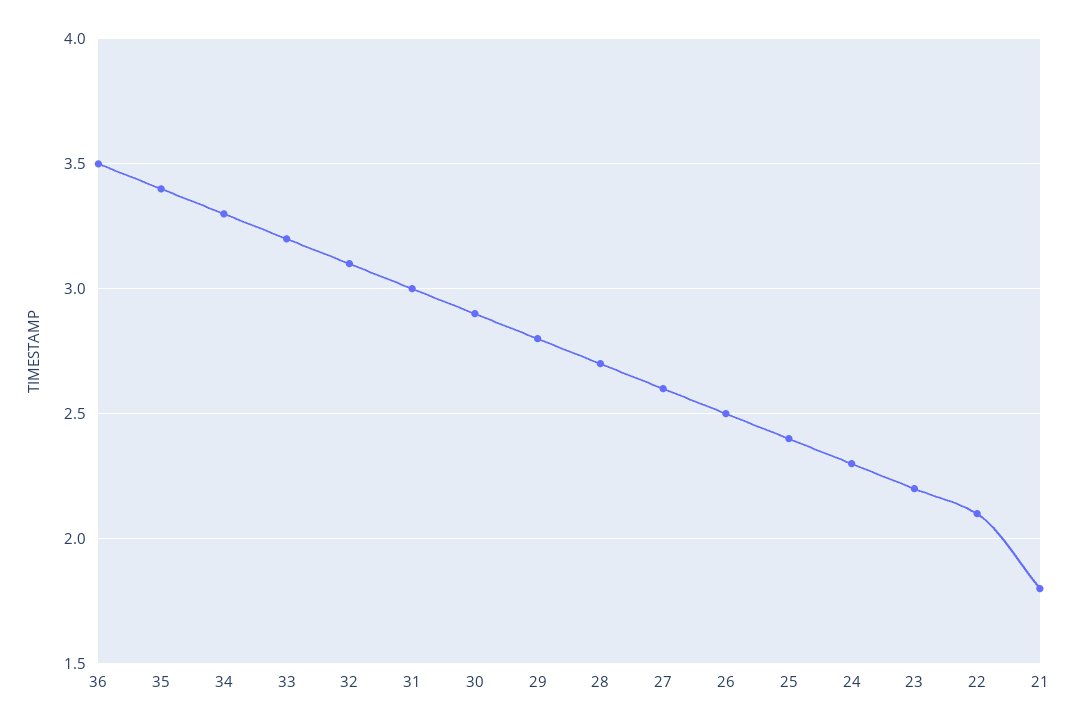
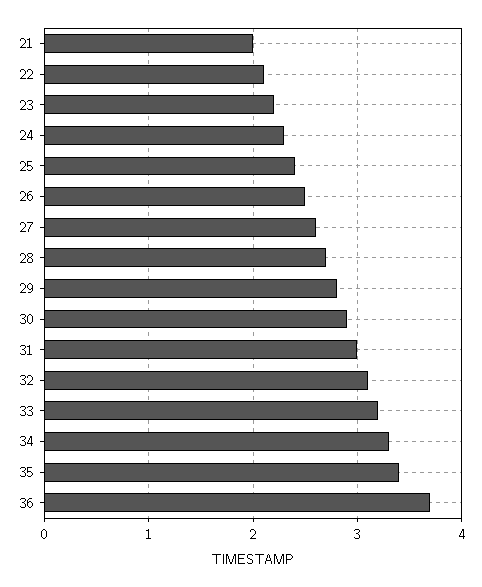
  {
-   "36": 3.5,
+   "36": 3.7,
    "35": 3.4,
    "34": 3.3,
    "33": 3.2,
    "32": 3.1,
    "31": 3,
    "30": 2.9,
    "29": 2.8,
    "28": 2.7,
    "27": 2.6,
    "26": 2.5,
    "25": 2.4,
    "24": 2.3,
    "23": 2.2,
    "22": 2.1,
-   "21": 1.8
+   "21": 2
  }

